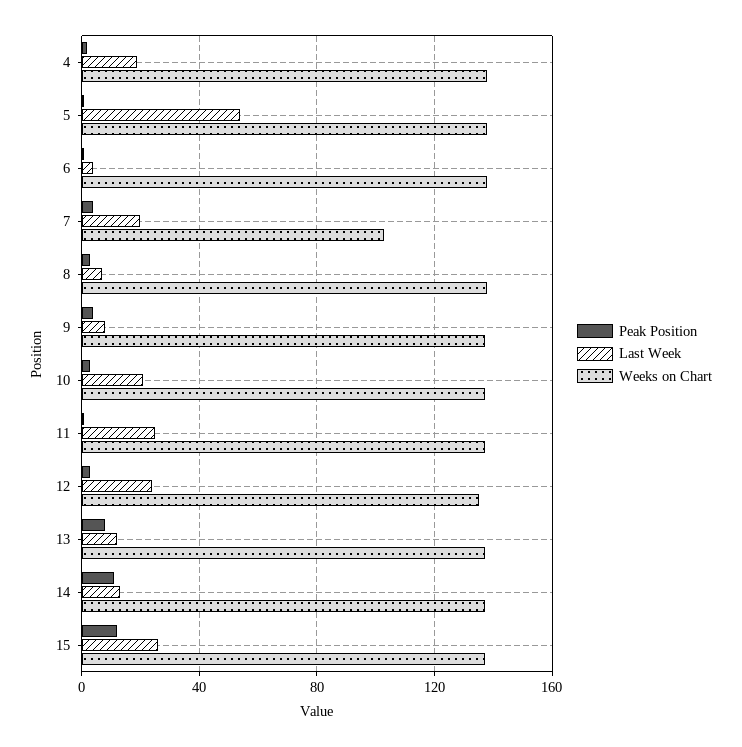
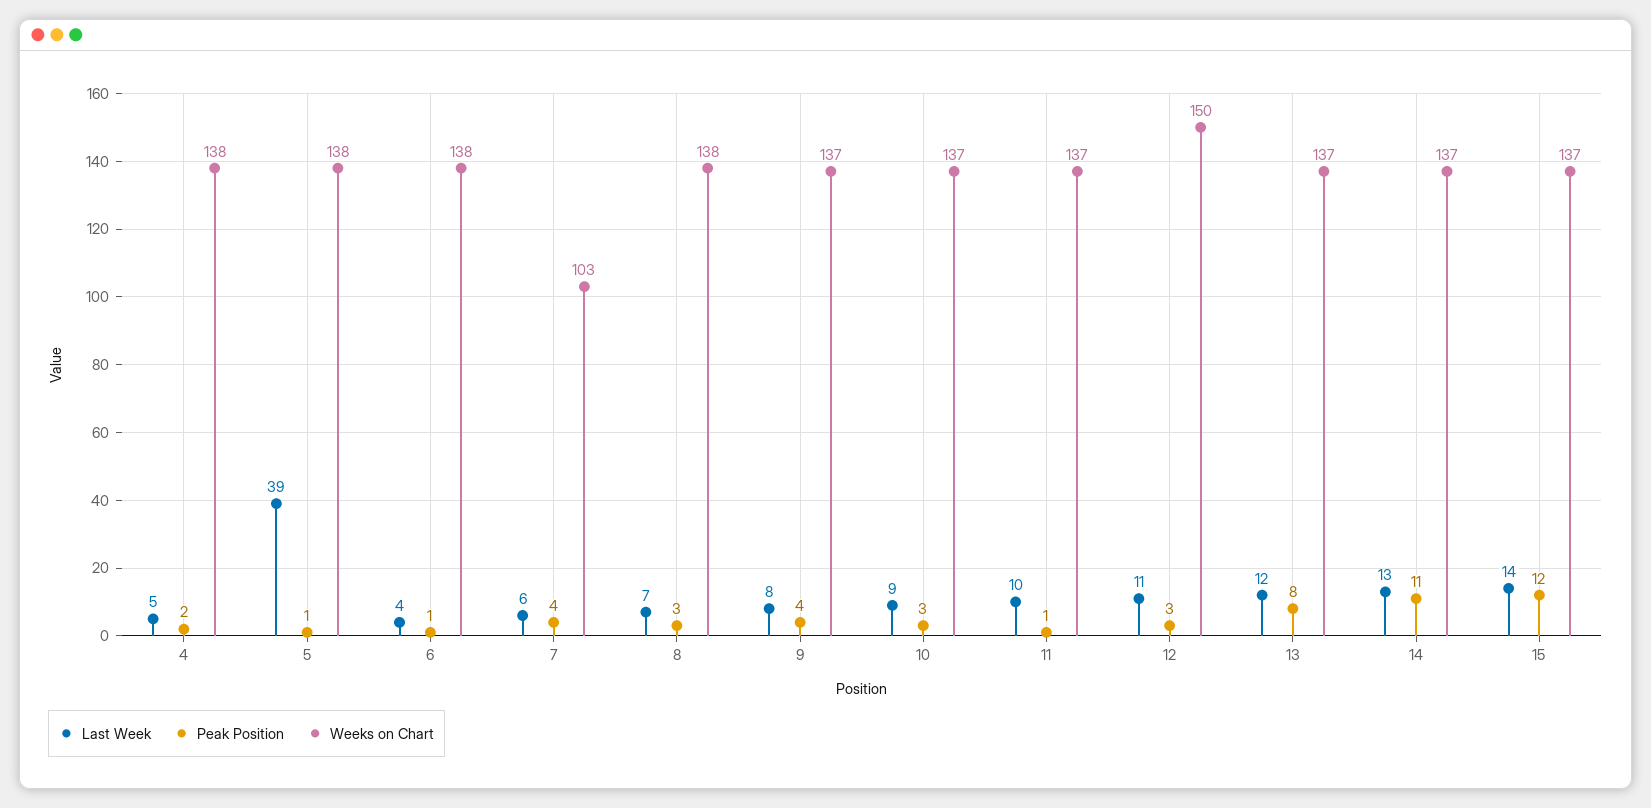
  {
    "Peak Position": {
      "4": 2,
      "5": 1,
      "6": 1,
      "7": 4,
      "8": 3,
      "9": 4,
      "10": 3,
      "11": 1,
      "12": 3,
      "13": 8,
      "14": 11,
      "15": 12
    },
    "Last Week": {
-     "4": 20,
+     "4": 5,
-     "5": 55,
+     "5": 39,
      "6": 4,
-     "7": 20,
+     "7": 6,
      "8": 7,
      "9": 8,
-     "10": 20,
+     "10": 9,
-     "11": 25,
+     "11": 10,
-     "12": 25,
+     "12": 11,
      "13": 12,
      "14": 13,
-     "15": 25
+     "15": 14
    },
    "Weeks on Chart": {
      "4": 138,
      "5": 138,
      "6": 138,
      "7": 103,
      "8": 138,
      "9": 137,
      "10": 137,
      "11": 137,
-     "12": 135,
+     "12": 150,
      "13": 137,
      "14": 137,
      "15": 137
    }
  }

